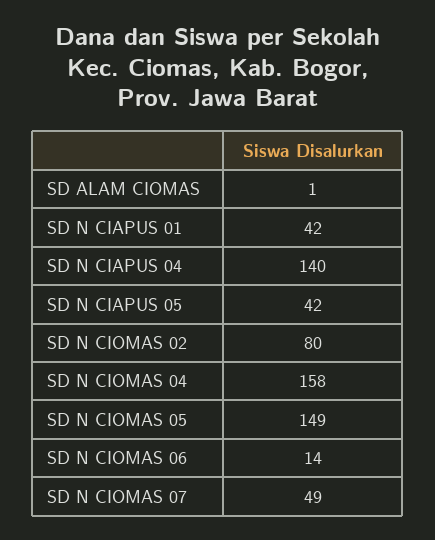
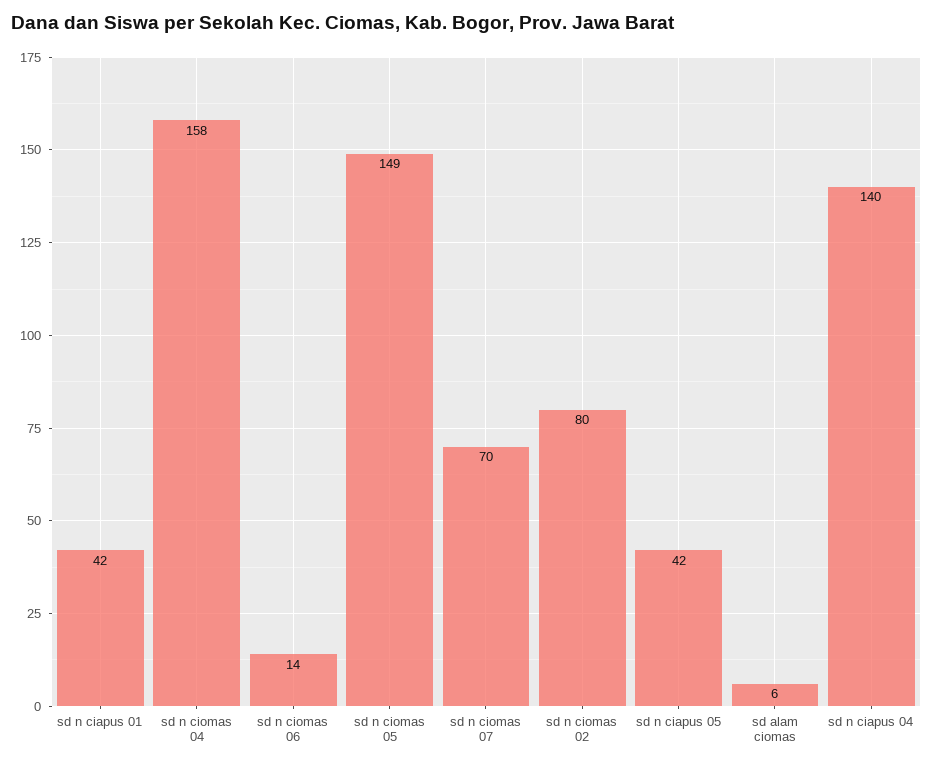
  {
-   "SD ALAM CIOMAS": 1,
+   "SD ALAM CIOMAS": 6,
    "SD N CIAPUS 01": 42,
    "SD N CIAPUS 04": 140,
    "SD N CIAPUS 05": 42,
    "SD N CIOMAS 02": 80,
    "SD N CIOMAS 04": 158,
    "SD N CIOMAS 05": 149,
    "SD N CIOMAS 06": 14,
-   "SD N CIOMAS 07": 49
+   "SD N CIOMAS 07": 70
  }

